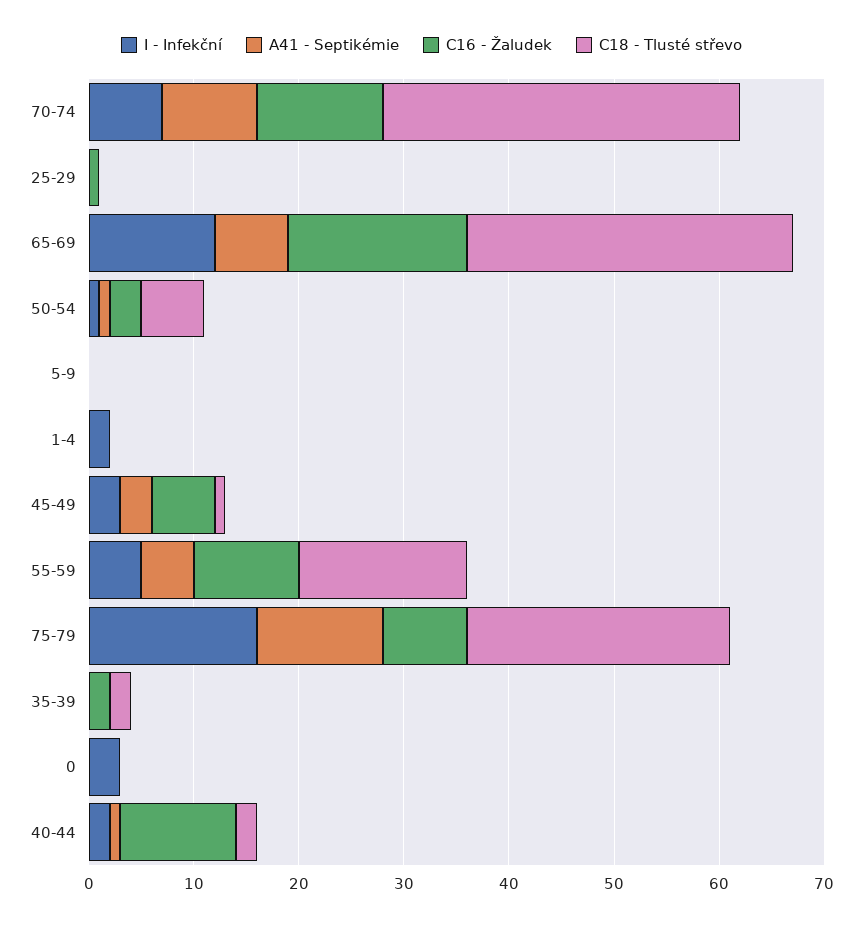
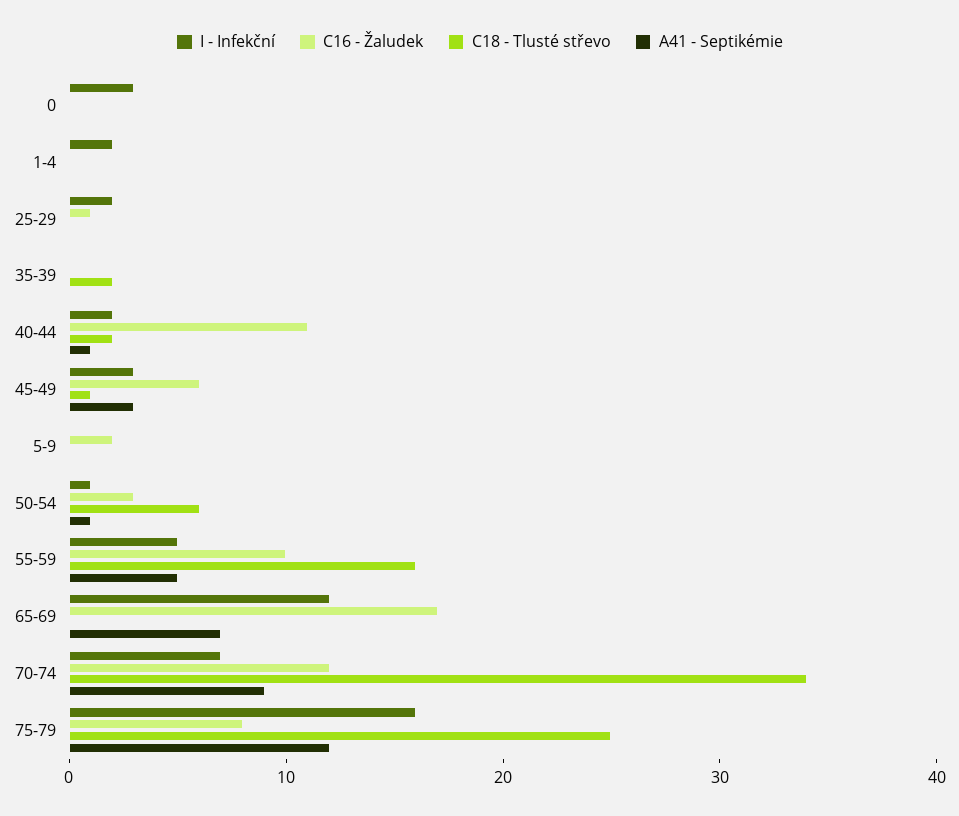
  {
    "I - Infekční": {
      "70-74": 7,
-     "25-29": 0,
+     "25-29": 2,
      "65-69": 12,
      "50-54": 1,
      "5-9": 0,
      "1-4": 2,
      "45-49": 3,
      "55-59": 5,
      "75-79": 16,
      "35-39": 0,
      "0": 3,
      "40-44": 2
    },
    "A41 - Septikémie": {
      "70-74": 9,
      "25-29": 0,
      "65-69": 7,
      "50-54": 1,
      "5-9": 0,
      "1-4": 0,
      "45-49": 3,
      "55-59": 5,
      "75-79": 12,
      "35-39": 0,
      "0": 0,
      "40-44": 1
    },
    "C16 - Žaludek": {
      "70-74": 12,
      "25-29": 1,
      "65-69": 17,
      "50-54": 3,
-     "5-9": 0,
+     "5-9": 2,
      "1-4": 0,
      "45-49": 6,
      "55-59": 10,
      "75-79": 8,
-     "35-39": 2,
+     "35-39": 0,
      "0": 0,
      "40-44": 11
    },
    "C18 - Tlusté střevo": {
      "70-74": 34,
      "25-29": 0,
-     "65-69": 31,
+     "65-69": 0,
      "50-54": 6,
      "5-9": 0,
      "1-4": 0,
      "45-49": 1,
      "55-59": 16,
      "75-79": 25,
      "35-39": 2,
      "0": 0,
      "40-44": 2
    }
  }

